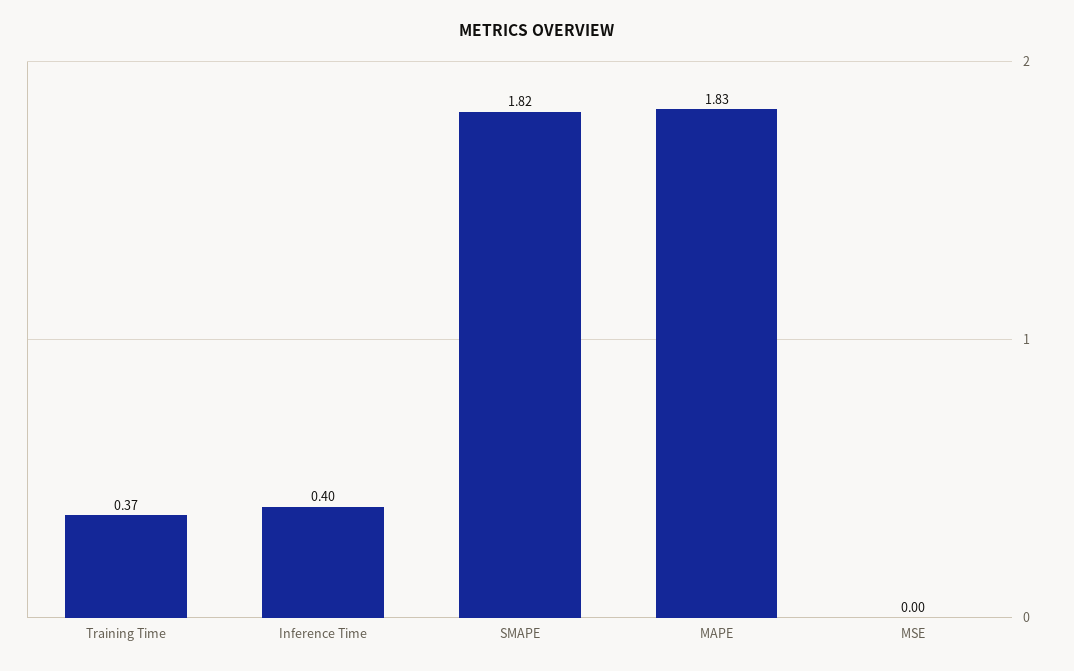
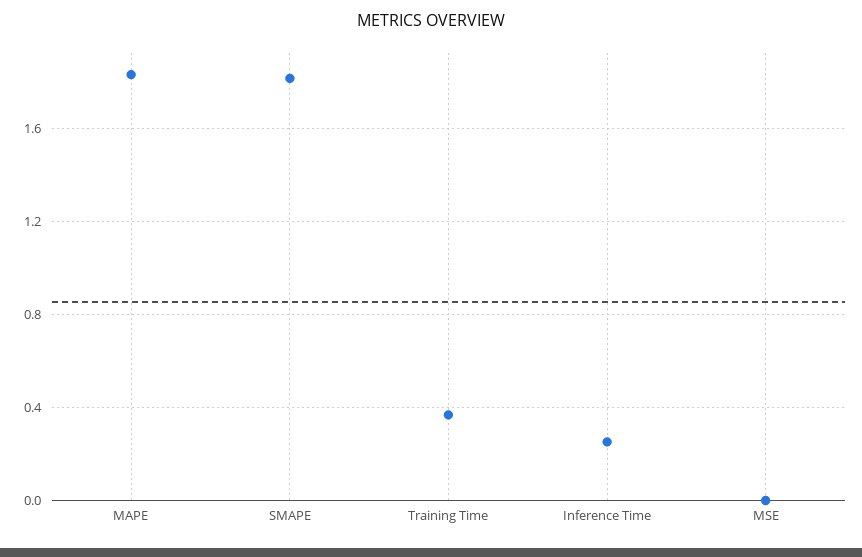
  {
    "Training Time": 0.37,
-   "Inference Time": 0.4,
+   "Inference Time": 0.25,
    "SMAPE": 1.82,
    "MAPE": 1.83,
    "MSE": 0
  }

